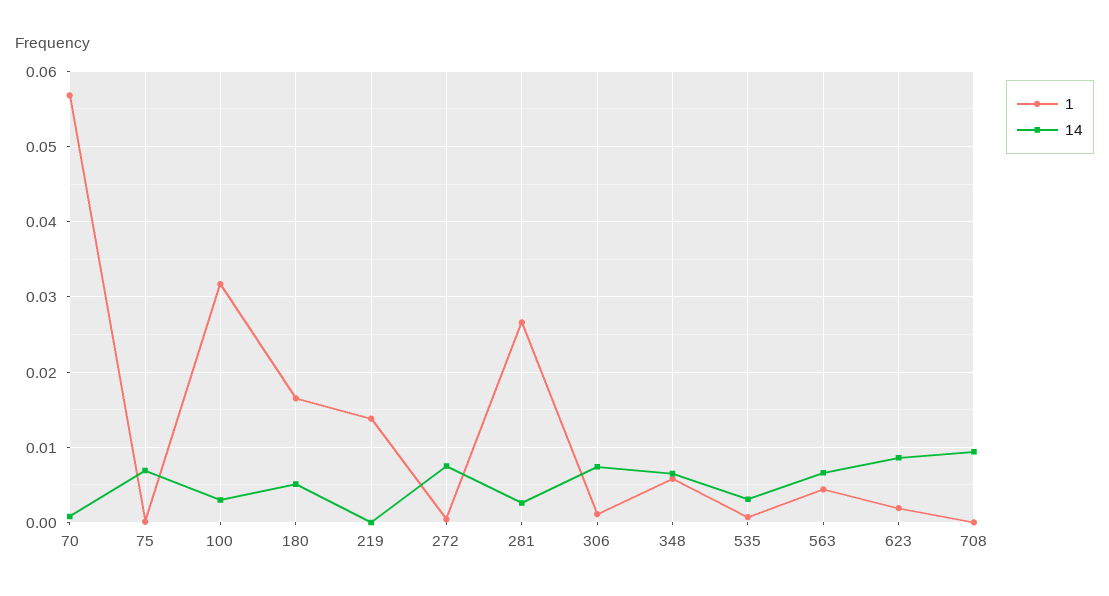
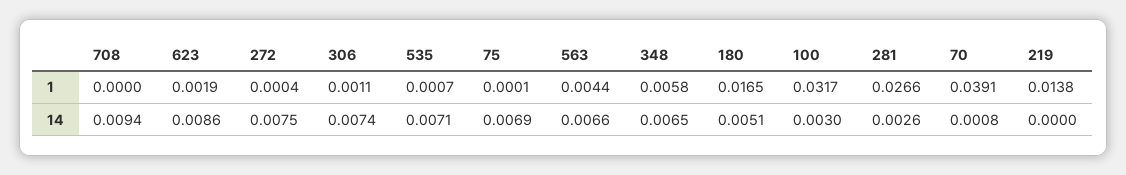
  {
    "1": {
-     "70": 0.057,
+     "70": 0.0391,
      "75": 0.0001,
      "100": 0.0317,
      "180": 0.0165,
      "219": 0.0138,
      "272": 0.0004,
      "281": 0.0266,
      "306": 0.0011,
      "348": 0.0058,
      "535": 0.0007,
      "563": 0.0044,
      "623": 0.0019,
      "708": 0
    },
    "14": {
      "70": 0.0008,
      "75": 0.0069,
      "100": 0.003,
      "180": 0.0051,
      "219": 0,
      "272": 0.0075,
      "281": 0.0026,
      "306": 0.0074,
      "348": 0.0065,
-     "535": 0.003,
+     "535": 0.0071,
      "563": 0.0066,
      "623": 0.0086,
      "708": 0.0094
    }
  }

